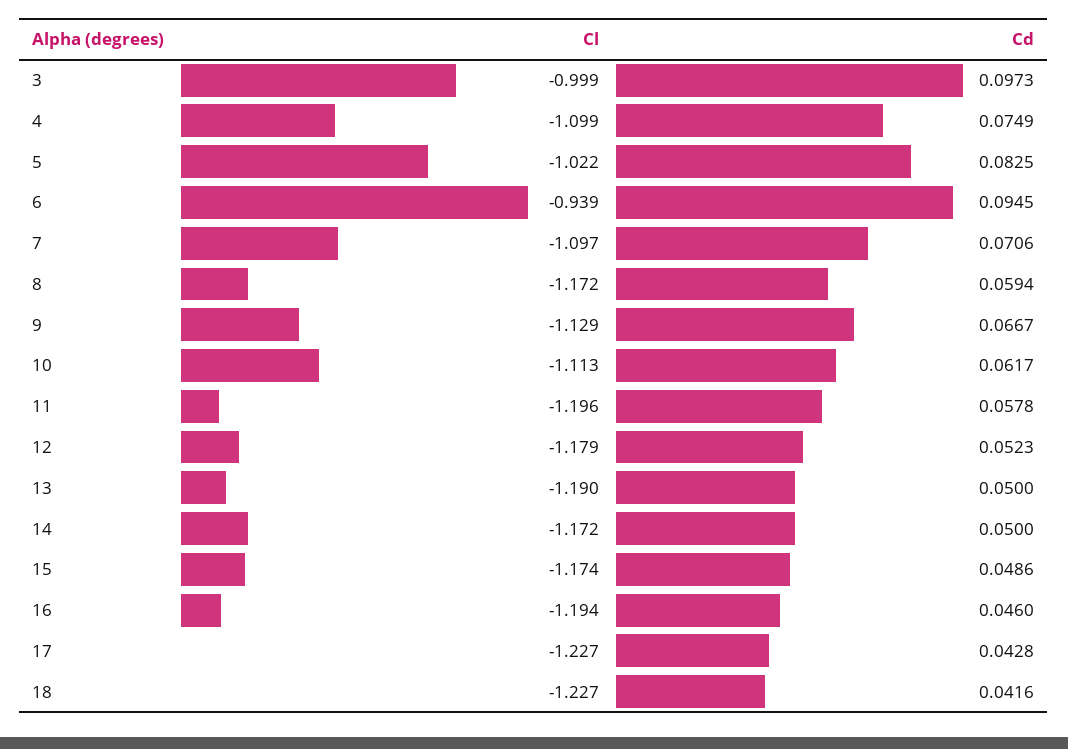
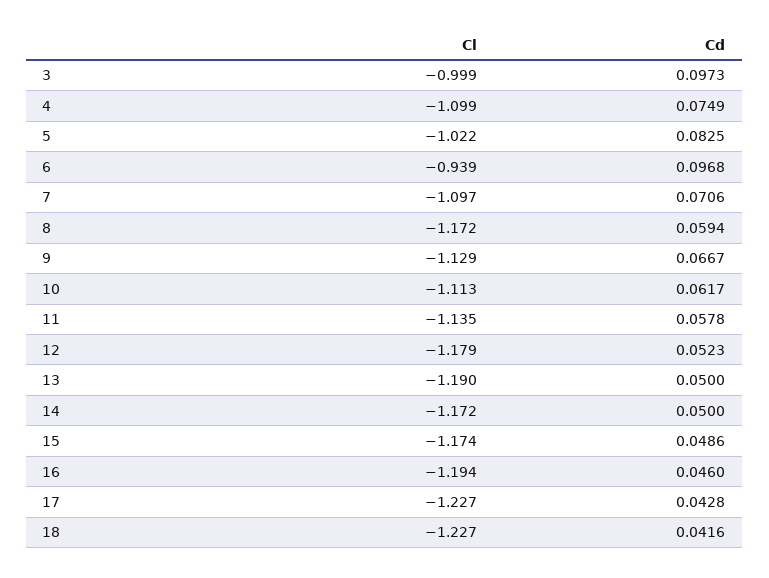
  {
    "Cl": {
      "3": -0.999,
      "4": -1.099,
      "5": -1.022,
      "6": -0.939,
      "7": -1.097,
      "8": -1.172,
      "9": -1.129,
      "10": -1.113,
-     "11": -1.196,
+     "11": -1.135,
      "12": -1.179,
      "13": -1.19,
      "14": -1.172,
      "15": -1.174,
      "16": -1.194,
      "17": -1.227,
      "18": -1.227
    },
    "Cd": {
      "3": 0.0973,
      "4": 0.0749,
      "5": 0.0825,
-     "6": 0.0945,
+     "6": 0.0968,
      "7": 0.0706,
      "8": 0.0594,
      "9": 0.0667,
      "10": 0.0617,
      "11": 0.0578,
      "12": 0.0523,
      "13": 0.05,
      "14": 0.05,
      "15": 0.0486,
      "16": 0.046,
      "17": 0.0428,
      "18": 0.0416
    }
  }

